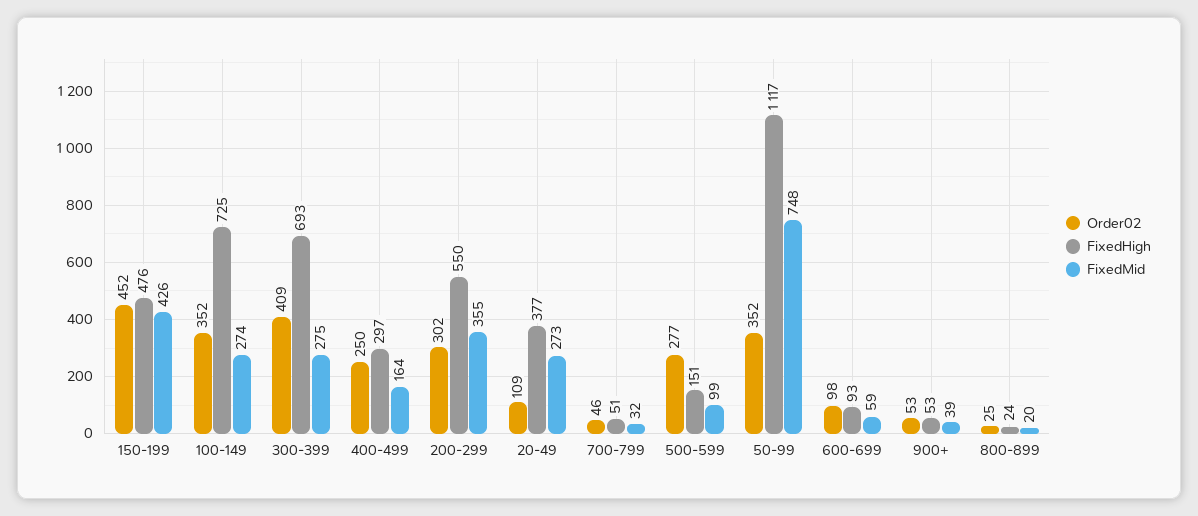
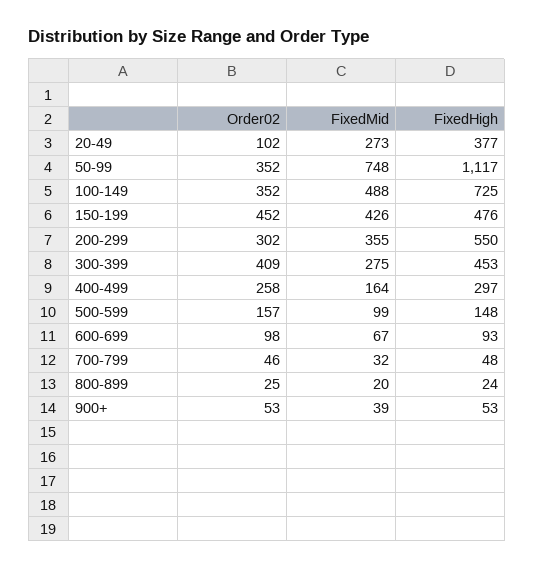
  {
    "Order02": {
      "150-199": 452,
      "100-149": 352,
      "300-399": 409,
-     "400-499": 250,
+     "400-499": 258,
      "200-299": 302,
-     "20-49": 109,
+     "20-49": 102,
      "700-799": 46,
-     "500-599": 277,
+     "500-599": 157,
      "50-99": 352,
      "600-699": 98,
      "900+": 53,
      "800-899": 25
    },
    "FixedHigh": {
      "150-199": 476,
      "100-149": 725,
-     "300-399": 693,
+     "300-399": 453,
      "400-499": 297,
      "200-299": 550,
      "20-49": 377,
-     "700-799": 51,
+     "700-799": 48,
-     "500-599": 151,
+     "500-599": 148,
      "50-99": 1117,
      "600-699": 93,
      "900+": 53,
      "800-899": 24
    },
    "FixedMid": {
      "150-199": 426,
-     "100-149": 274,
+     "100-149": 488,
      "300-399": 275,
      "400-499": 164,
      "200-299": 355,
      "20-49": 273,
      "700-799": 32,
      "500-599": 99,
      "50-99": 748,
-     "600-699": 59,
+     "600-699": 67,
      "900+": 39,
      "800-899": 20
    }
  }

